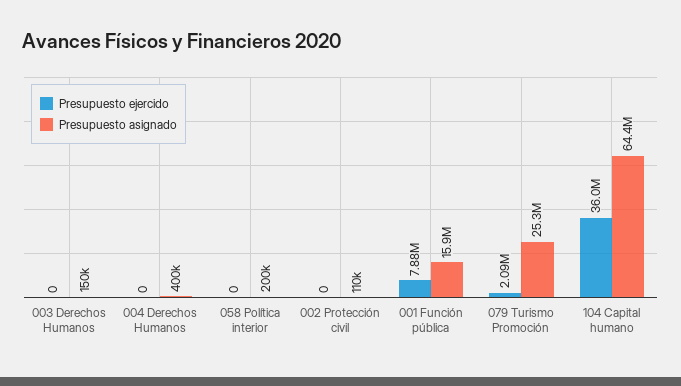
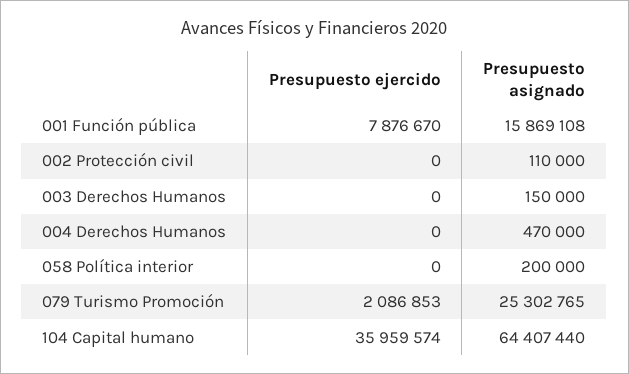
  {
    "Presupuesto ejercido": {
      "003 Derechos Humanos": 0,
      "004 Derechos Humanos": 0,
      "058 Política interior": 0,
      "002 Protección civil": 0,
      "001 Función pública": 7876670,
      "079 Turismo Promoción": 2086853,
      "104 Capital humano": 35959574
    },
    "Presupuesto asignado": {
      "003 Derechos Humanos": 150000,
-     "004 Derechos Humanos": 400000,
+     "004 Derechos Humanos": 470000,
      "058 Política interior": 200000,
      "002 Protección civil": 110000,
      "001 Función pública": 15869108,
      "079 Turismo Promoción": 25302765,
      "104 Capital humano": 64407440
    }
  }

